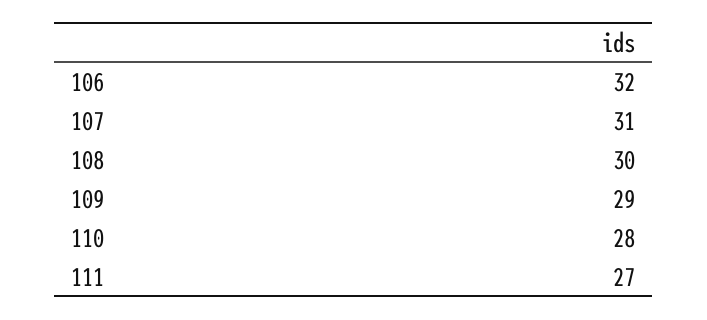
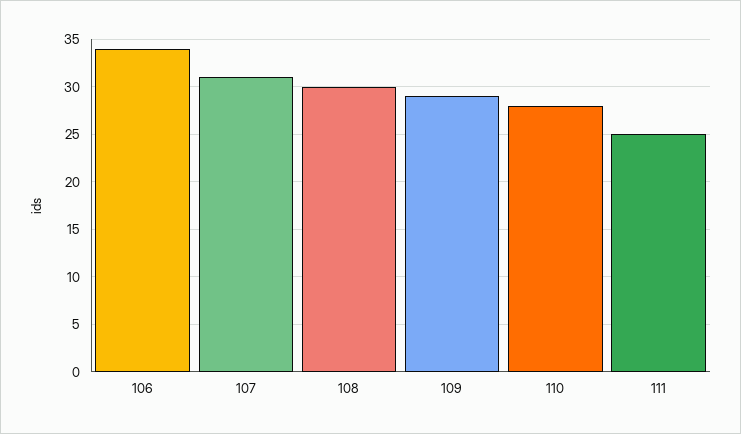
  {
-   "106": 32,
+   "106": 34,
    "107": 31,
    "108": 30,
    "109": 29,
    "110": 28,
-   "111": 27
+   "111": 25
  }

